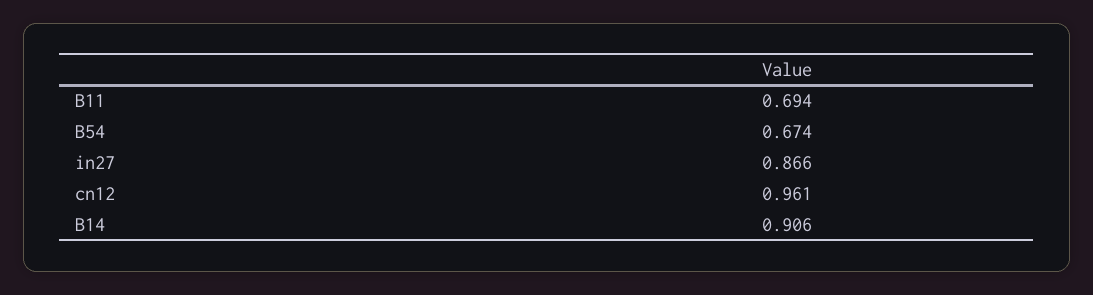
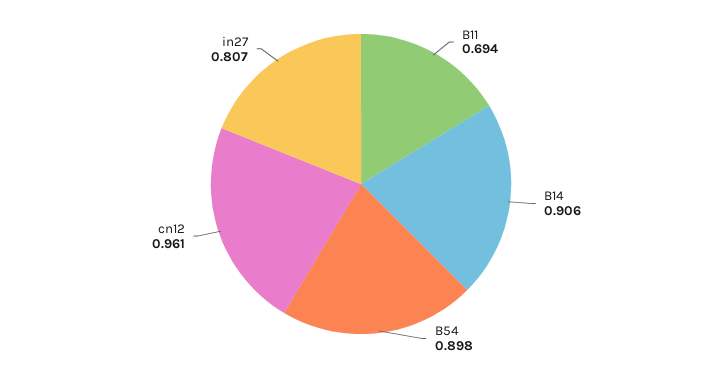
  {
    "B11": 0.694,
-   "B54": 0.674,
+   "B54": 0.898,
-   "in27": 0.866,
+   "in27": 0.807,
    "cn12": 0.961,
    "B14": 0.906
  }

